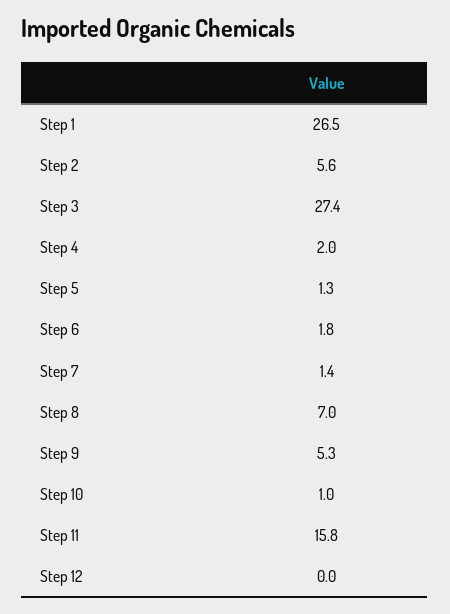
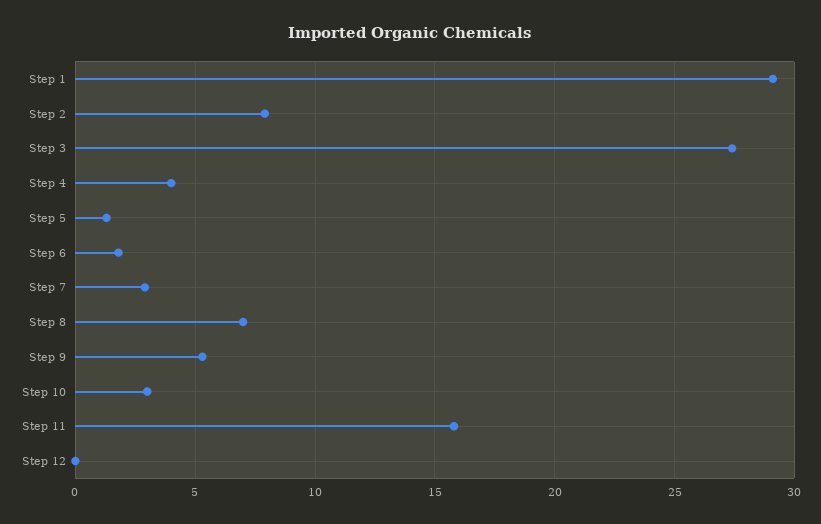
  {
-   "Step 1": 26.5,
+   "Step 1": 29,
-   "Step 2": 5.6,
+   "Step 2": 8,
    "Step 3": 27.4,
-   "Step 4": 2,
+   "Step 4": 4,
    "Step 5": 1.3,
    "Step 6": 1.8,
-   "Step 7": 1.4,
+   "Step 7": 3,
    "Step 8": 7,
    "Step 9": 5.3,
-   "Step 10": 1,
+   "Step 10": 3,
    "Step 11": 15.8,
    "Step 12": 0
  }

